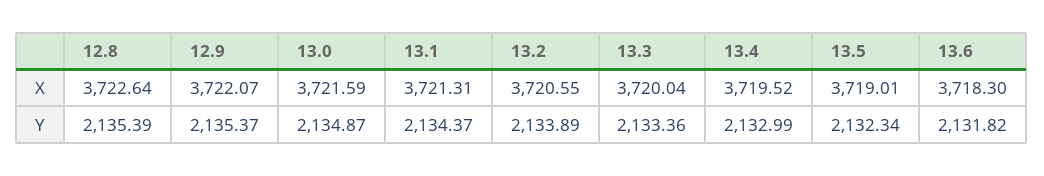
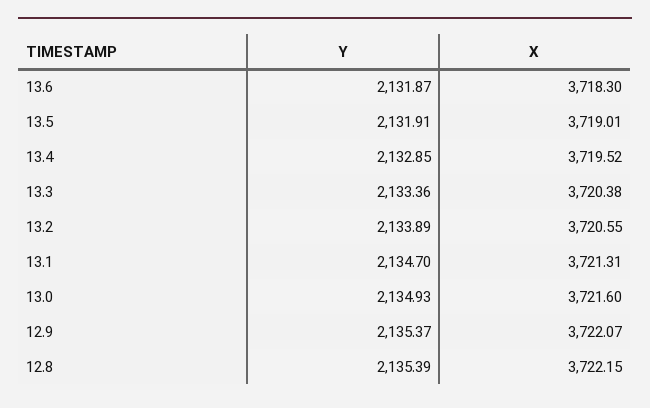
  {
    "12.8": {
-     "X": 3722.64,
+     "X": 3722.15,
      "Y": 2135.39
    },
    "12.9": {
      "X": 3722.07,
      "Y": 2135.37
    },
    "13.0": {
-     "X": 3721.59,
+     "X": 3721.6,
-     "Y": 2134.87
+     "Y": 2134.93
    },
    "13.1": {
      "X": 3721.31,
-     "Y": 2134.37
+     "Y": 2134.7
    },
    "13.2": {
      "X": 3720.55,
      "Y": 2133.89
    },
    "13.3": {
-     "X": 3720.04,
+     "X": 3720.38,
      "Y": 2133.36
    },
    "13.4": {
      "X": 3719.52,
-     "Y": 2132.99
+     "Y": 2132.85
    },
    "13.5": {
      "X": 3719.01,
-     "Y": 2132.34
+     "Y": 2131.91
    },
    "13.6": {
      "X": 3718.3,
-     "Y": 2131.82
+     "Y": 2131.87
    }
  }

